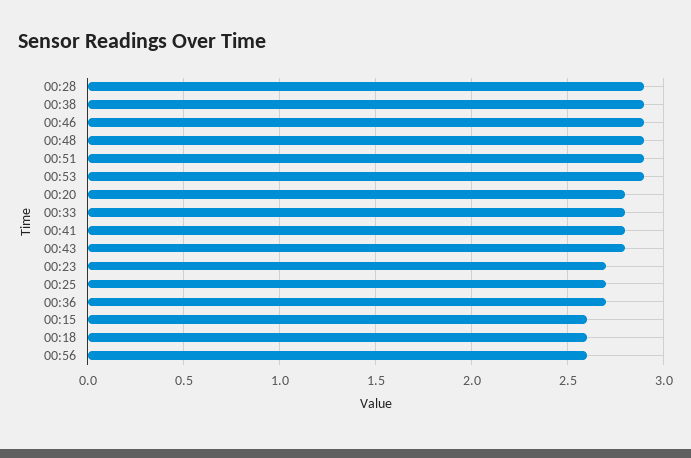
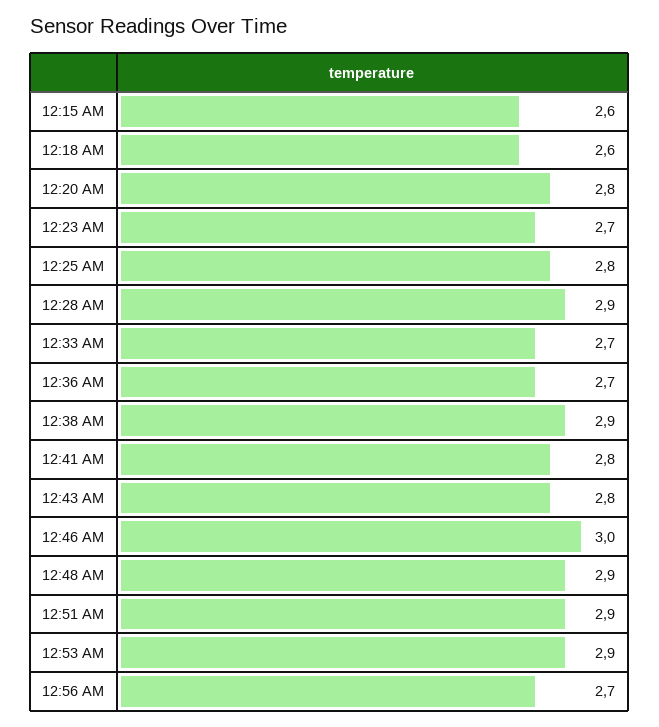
  {
    "00:28": 2.9,
    "00:38": 2.9,
-   "00:46": 2.9,
+   "00:46": 3,
    "00:48": 2.9,
    "00:51": 2.9,
    "00:53": 2.9,
    "00:20": 2.8,
-   "00:33": 2.8,
+   "00:33": 2.7,
    "00:41": 2.8,
    "00:43": 2.8,
    "00:23": 2.7,
-   "00:25": 2.7,
+   "00:25": 2.8,
    "00:36": 2.7,
    "00:15": 2.6,
    "00:18": 2.6,
-   "00:56": 2.6
+   "00:56": 2.7
  }

